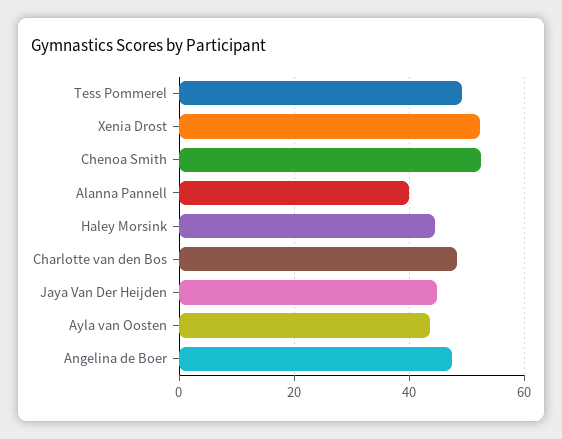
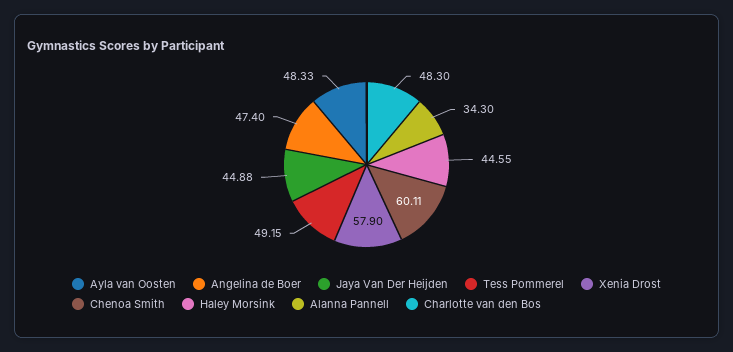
  {
    "Tess Pommerel": 49.15,
-   "Xenia Drost": 52,
+   "Xenia Drost": 57.9,
-   "Chenoa Smith": 52,
+   "Chenoa Smith": 60.11,
-   "Alanna Pannell": 40,
+   "Alanna Pannell": 34.3,
    "Haley Morsink": 44.55,
    "Charlotte van den Bos": 48.3,
    "Jaya Van Der Heijden": 44.88,
-   "Ayla van Oosten": 44,
+   "Ayla van Oosten": 48.33,
    "Angelina de Boer": 47.4
  }

